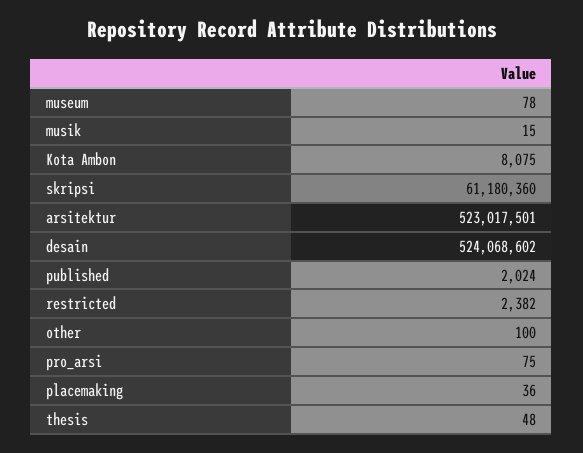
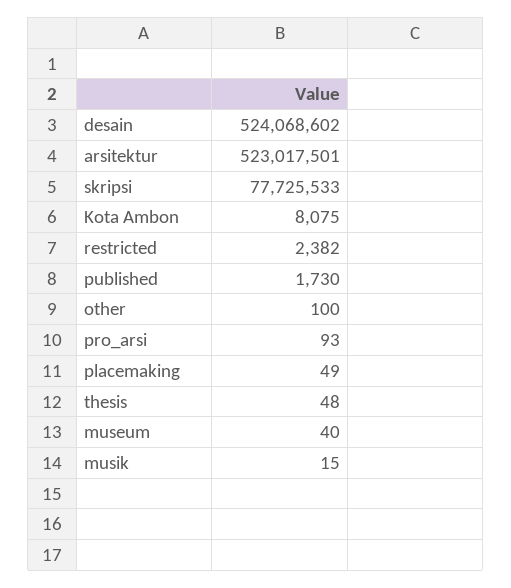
  {
-   "museum": 78,
+   "museum": 40,
    "musik": 15,
    "Kota Ambon": 8075,
-   "skripsi": 61180360,
+   "skripsi": 77725533,
    "arsitektur": 523017501,
    "desain": 524068602,
-   "published": 2024,
+   "published": 1730,
    "restricted": 2382,
    "other": 100,
-   "pro_arsi": 75,
+   "pro_arsi": 93,
-   "placemaking": 36,
+   "placemaking": 49,
    "thesis": 48
  }

